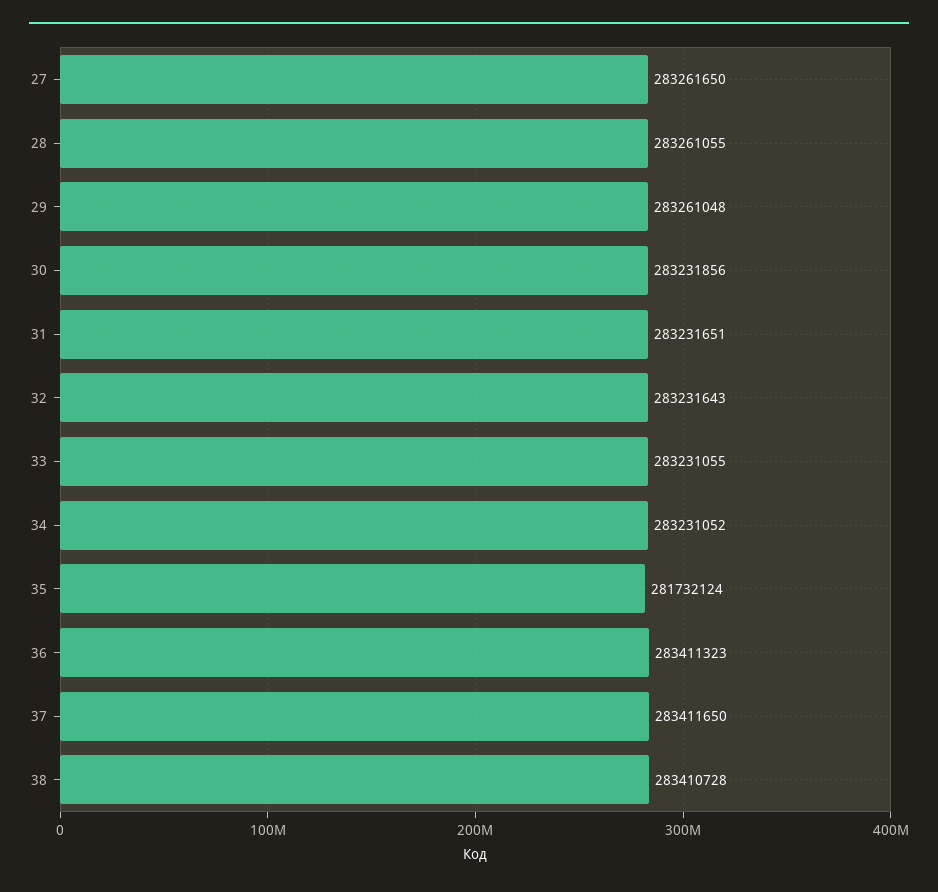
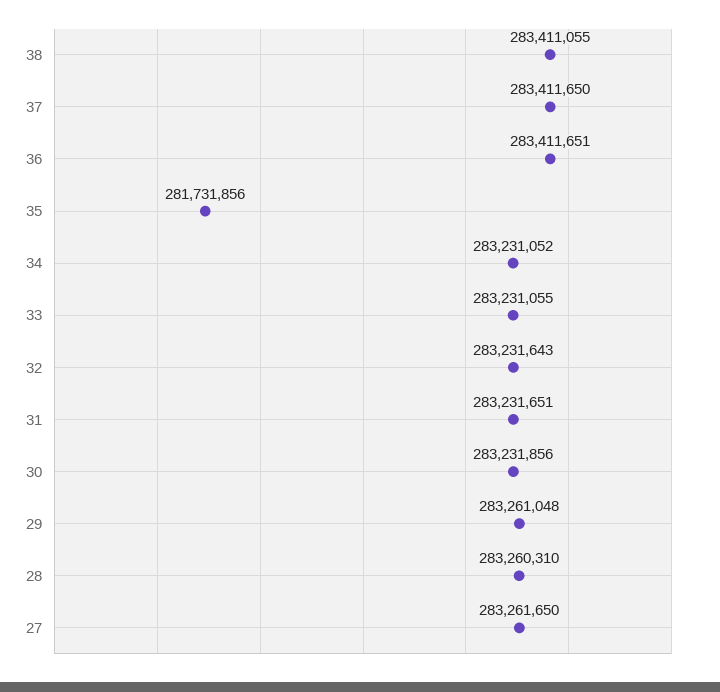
  {
    "27": 283261650,
-   "28": 283261055,
+   "28": 283260310,
    "29": 283261048,
    "30": 283231856,
    "31": 283231651,
    "32": 283231643,
    "33": 283231055,
    "34": 283231052,
-   "35": 281732124,
+   "35": 281731856,
-   "36": 283411323,
+   "36": 283411651,
    "37": 283411650,
-   "38": 283410728
+   "38": 283411055
  }

